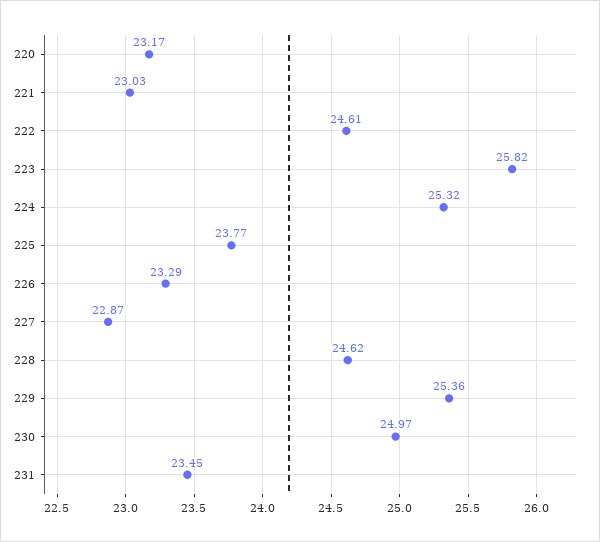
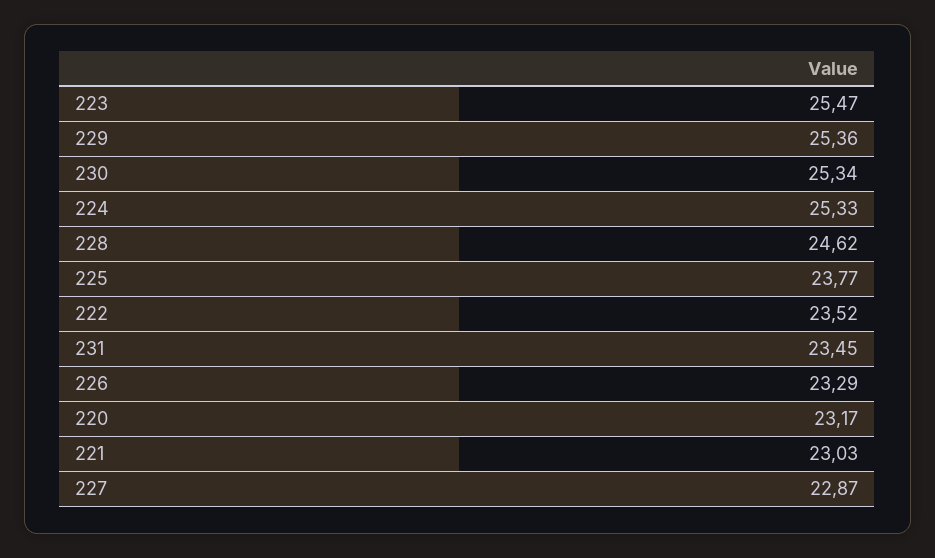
  {
    "220": 23.17,
    "221": 23.03,
-   "222": 24.61,
+   "222": 23.52,
-   "223": 25.82,
+   "223": 25.47,
-   "224": 25.32,
+   "224": 25.33,
    "225": 23.77,
    "226": 23.29,
    "227": 22.87,
    "228": 24.62,
    "229": 25.36,
-   "230": 24.97,
+   "230": 25.34,
    "231": 23.45
  }

